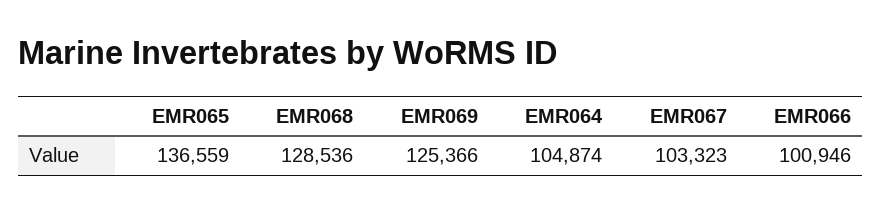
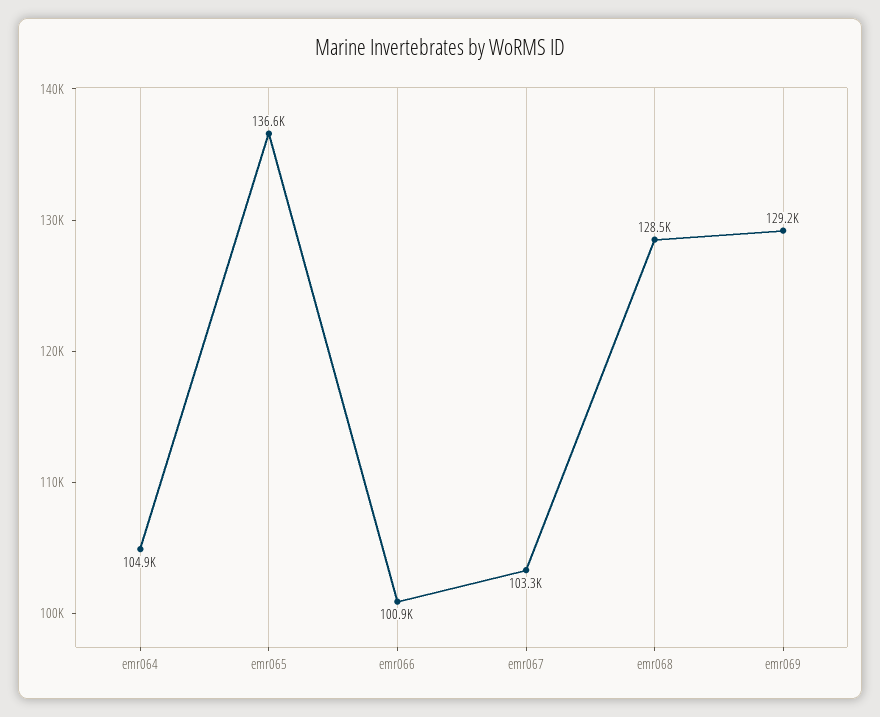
  {
    "EMR065": 136559,
    "EMR068": 128536,
-   "EMR069": 125366,
+   "EMR069": 129200,
    "EMR064": 104874,
    "EMR067": 103323,
    "EMR066": 100946
  }

